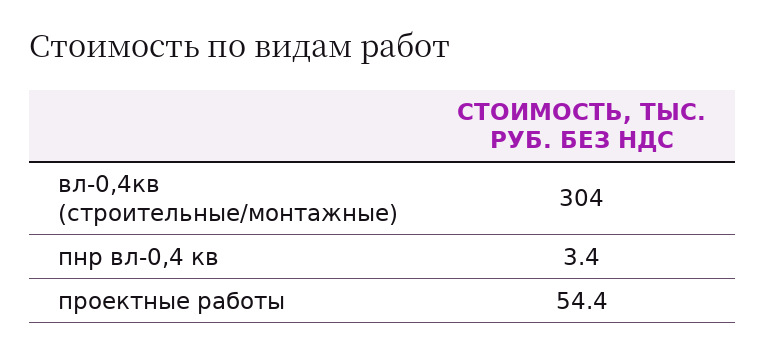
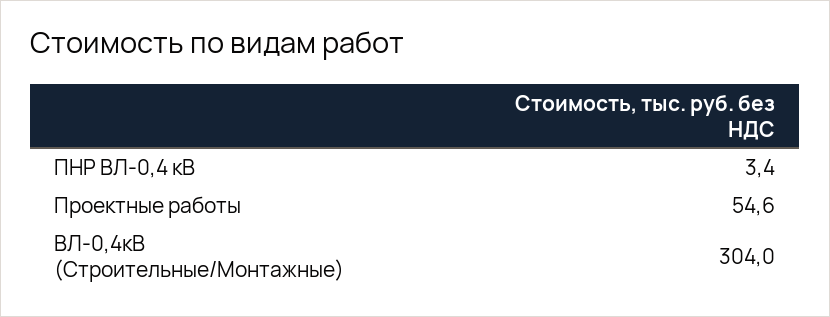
  {
    "вл-0,4кв (строительные/монтажные)": 304,
    "пнр вл-0,4 кв": 3.4,
-   "проектные работы": 54.4
+   "проектные работы": 54.6
  }

